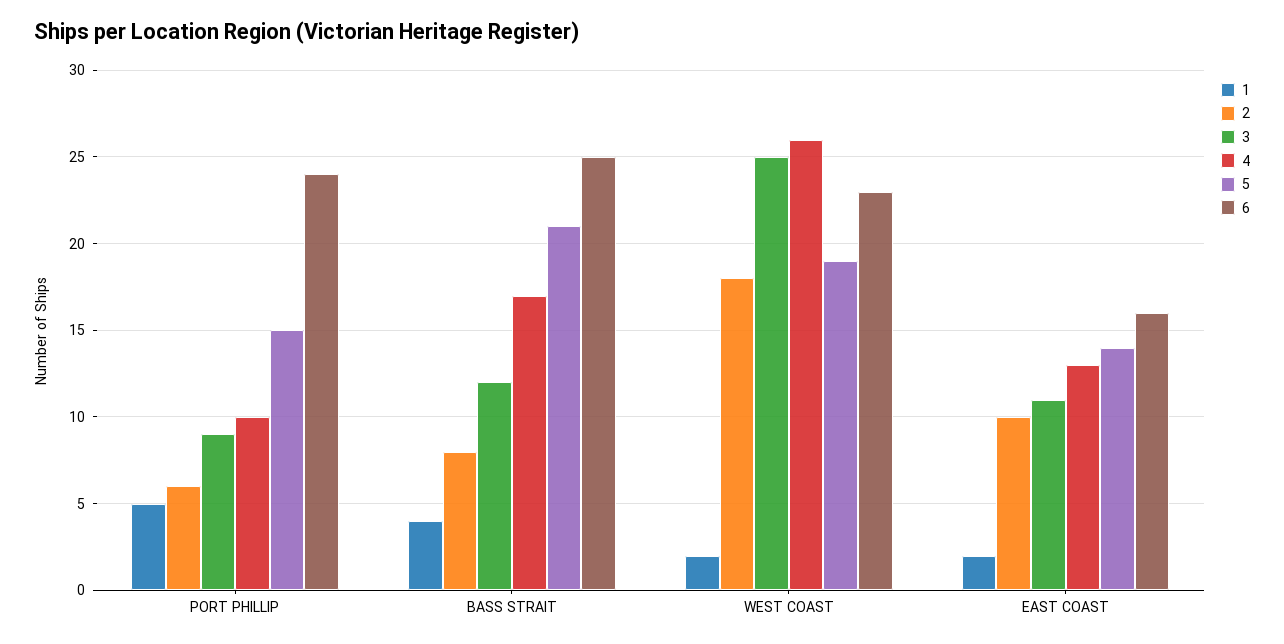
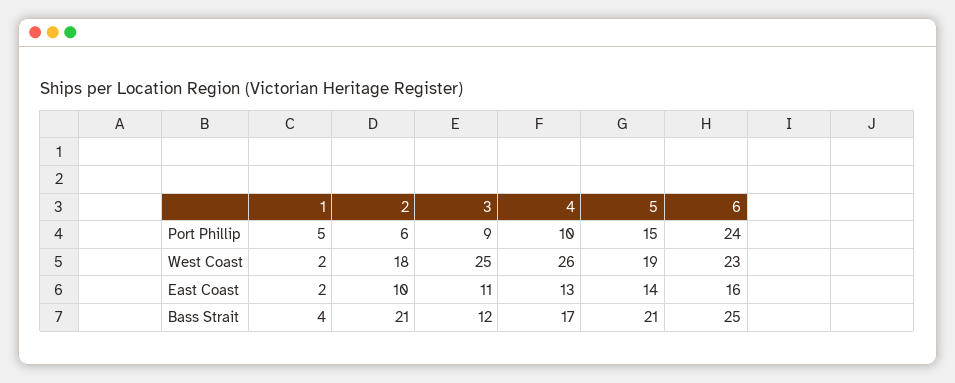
  {
    "1": {
      "PORT PHILLIP": 5,
      "BASS STRAIT": 4,
      "WEST COAST": 2,
      "EAST COAST": 2
    },
    "2": {
      "PORT PHILLIP": 6,
-     "BASS STRAIT": 8,
+     "BASS STRAIT": 21,
      "WEST COAST": 18,
      "EAST COAST": 10
    },
    "3": {
      "PORT PHILLIP": 9,
      "BASS STRAIT": 12,
      "WEST COAST": 25,
      "EAST COAST": 11
    },
    "4": {
      "PORT PHILLIP": 10,
      "BASS STRAIT": 17,
      "WEST COAST": 26,
      "EAST COAST": 13
    },
    "5": {
      "PORT PHILLIP": 15,
      "BASS STRAIT": 21,
      "WEST COAST": 19,
      "EAST COAST": 14
    },
    "6": {
      "PORT PHILLIP": 24,
      "BASS STRAIT": 25,
      "WEST COAST": 23,
      "EAST COAST": 16
    }
  }

